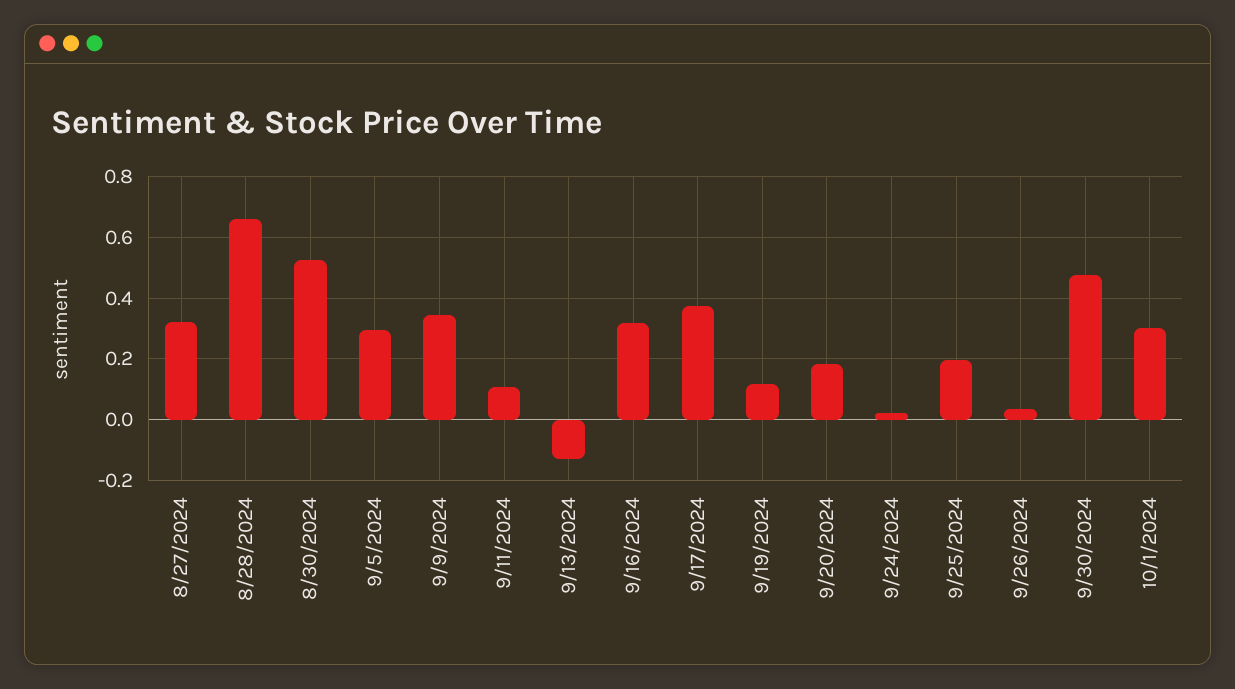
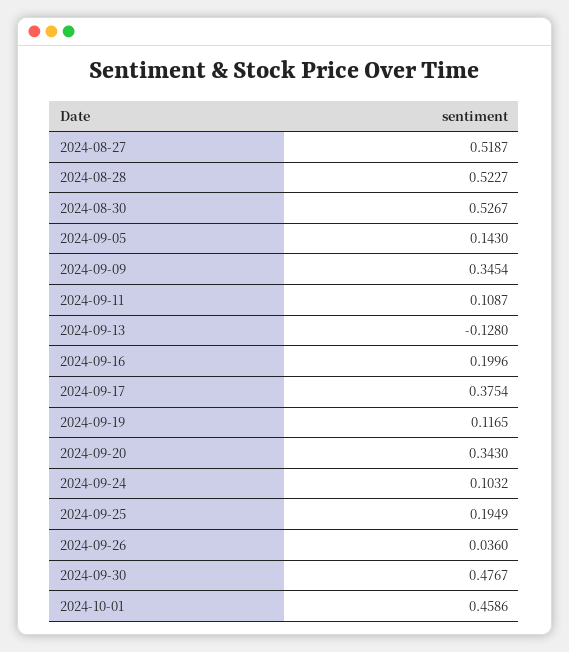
  {
-   "8/27/2024": 0.32,
+   "8/27/2024": 0.5187,
-   "8/28/2024": 0.66,
+   "8/28/2024": 0.5227,
    "8/30/2024": 0.5267,
-   "9/5/2024": 0.3,
+   "9/5/2024": 0.143,
    "9/9/2024": 0.3454,
    "9/11/2024": 0.1087,
    "9/13/2024": -0.128,
-   "9/16/2024": 0.32,
+   "9/16/2024": 0.1996,
    "9/17/2024": 0.3754,
    "9/19/2024": 0.1165,
-   "9/20/2024": 0.18,
+   "9/20/2024": 0.343,
-   "9/24/2024": 0.02,
+   "9/24/2024": 0.1032,
    "9/25/2024": 0.1949,
    "9/26/2024": 0.036,
    "9/30/2024": 0.4767,
-   "10/1/2024": 0.3
+   "10/1/2024": 0.4586
  }

